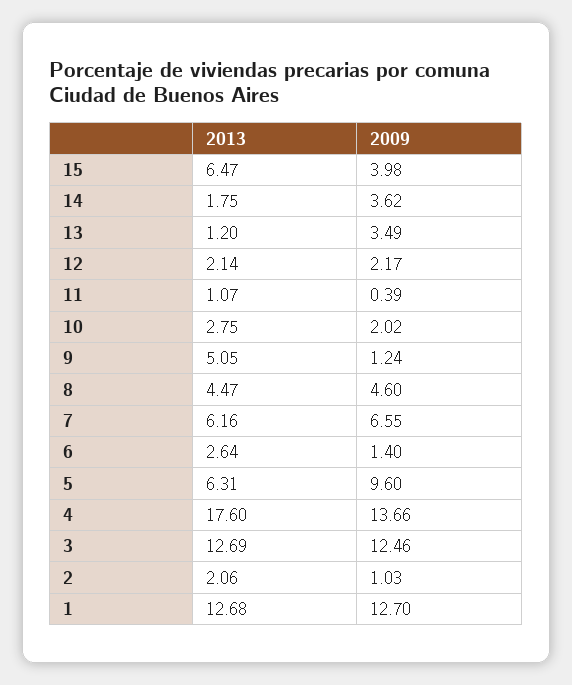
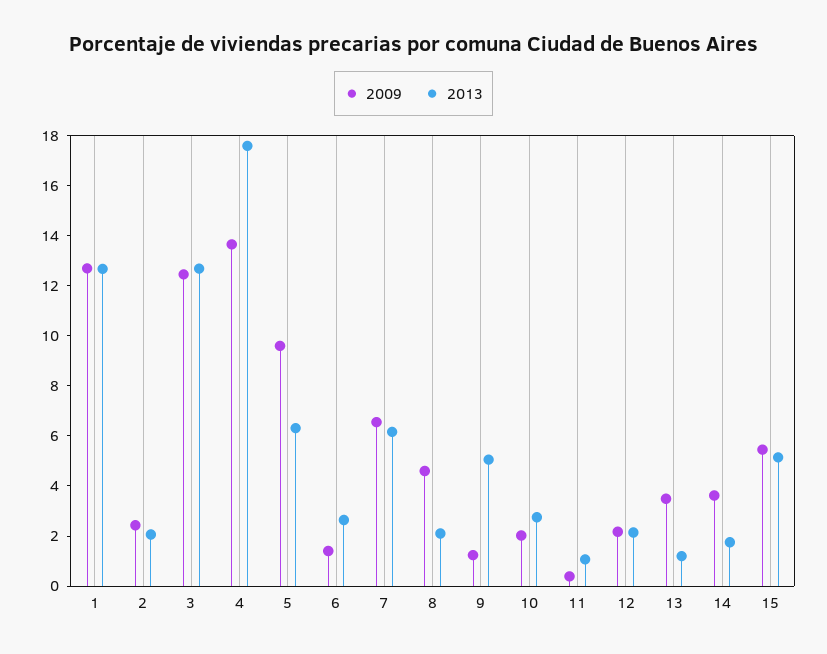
  {
    "2013": {
-     "15": 6.47,
+     "15": 5,
      "14": 1.75,
      "13": 1.2,
      "12": 2.14,
      "11": 1.07,
      "10": 2.75,
      "9": 5.05,
-     "8": 4.47,
+     "8": 2,
      "7": 6.16,
      "6": 2.64,
      "5": 6.31,
      "4": 17.6,
      "3": 12.69,
      "2": 2.06,
      "1": 12.68
    },
    "2009": {
-     "15": 3.98,
+     "15": 5.5,
      "14": 3.62,
      "13": 3.49,
      "12": 2.17,
      "11": 0.39,
      "10": 2.02,
      "9": 1.24,
      "8": 4.6,
      "7": 6.55,
      "6": 1.4,
      "5": 9.6,
      "4": 13.66,
      "3": 12.46,
-     "2": 1.03,
+     "2": 2.5,
      "1": 12.7
    }
  }

